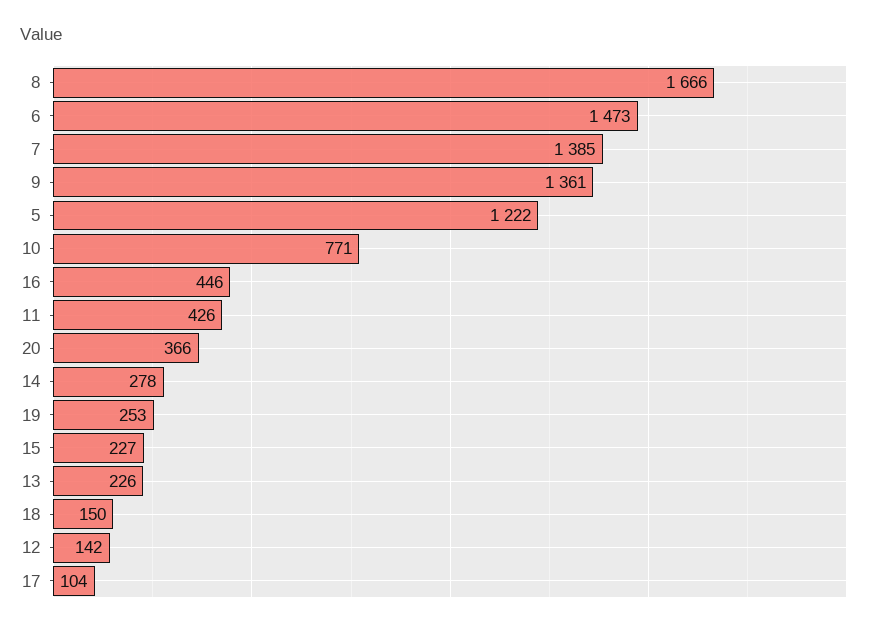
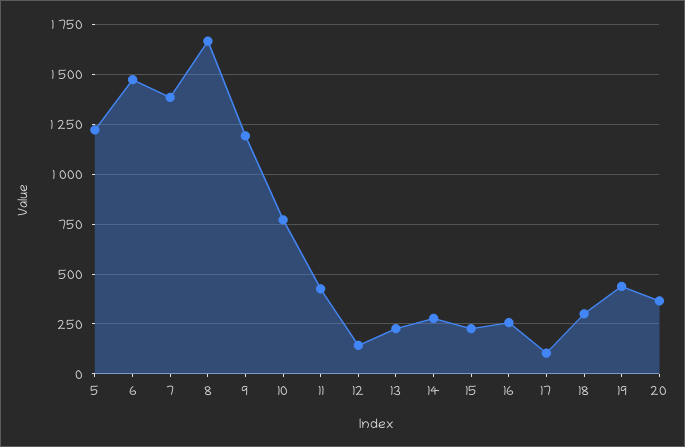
  {
    "8": 1666,
    "6": 1473,
    "7": 1385,
-   "9": 1361,
+   "9": 1200,
    "5": 1222,
    "10": 771,
-   "16": 446,
+   "16": 250,
    "11": 426,
    "20": 366,
    "14": 278,
-   "19": 253,
+   "19": 450,
    "15": 227,
    "13": 226,
-   "18": 150,
+   "18": 300,
    "12": 142,
    "17": 104
  }

